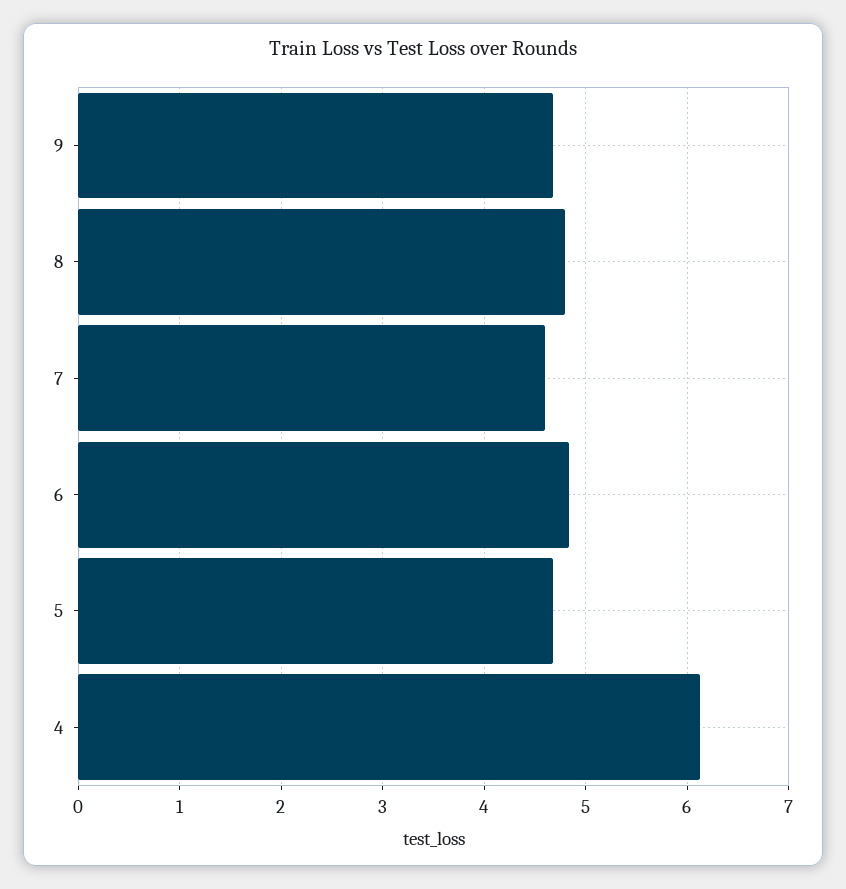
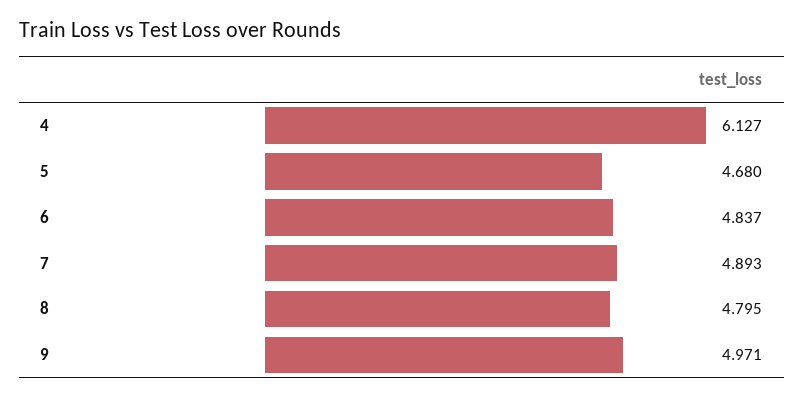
  {
-   "9": 4.7,
+   "9": 4.971,
    "8": 4.795,
-   "7": 4.6,
+   "7": 4.893,
    "6": 4.837,
    "5": 4.68,
    "4": 6.127
  }

